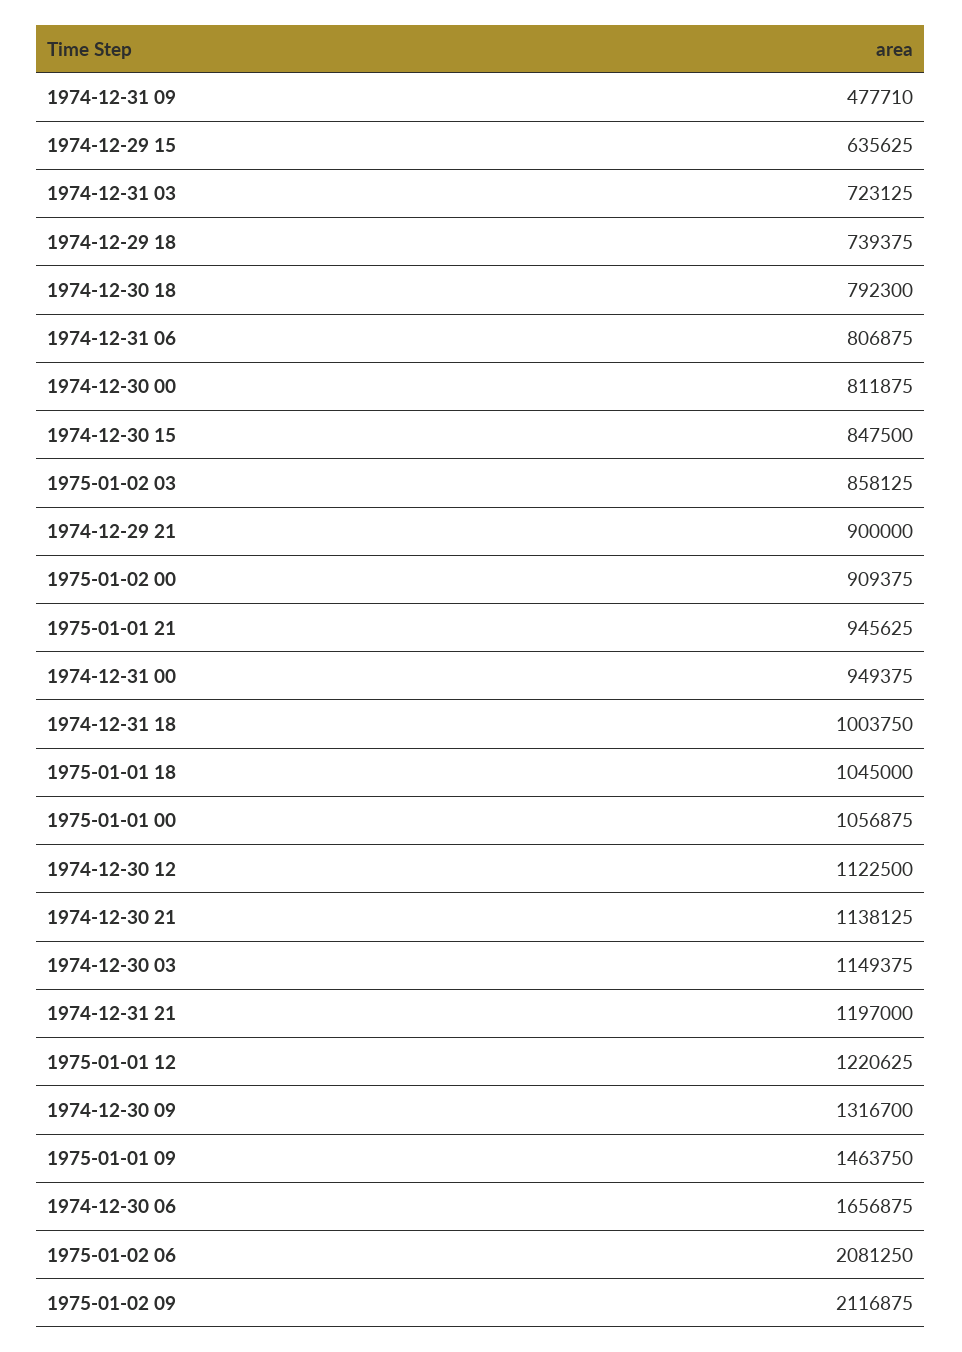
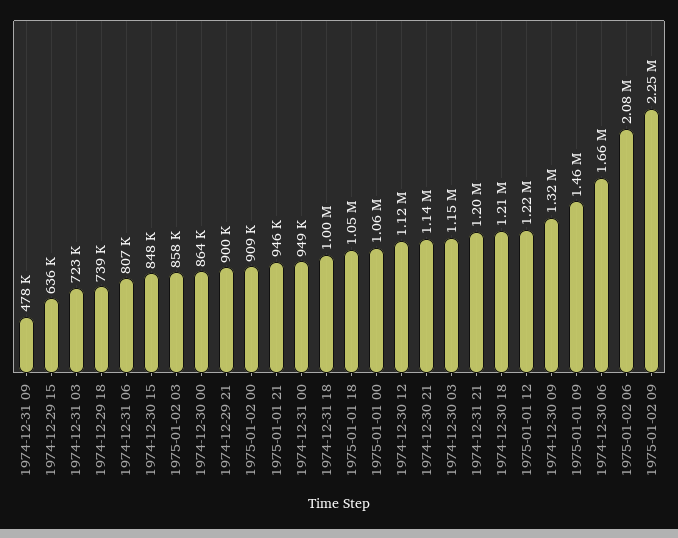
  {
    "1974-12-31 09": 477710,
    "1974-12-29 15": 635625,
    "1974-12-31 03": 723125,
    "1974-12-29 18": 739375,
-   "1974-12-30 18": 792300,
+   "1974-12-30 18": 1210000,
    "1974-12-31 06": 806875,
-   "1974-12-30 00": 811875,
+   "1974-12-30 00": 864000,
    "1974-12-30 15": 847500,
    "1975-01-02 03": 858125,
    "1974-12-29 21": 900000,
    "1975-01-02 00": 909375,
    "1975-01-01 21": 945625,
    "1974-12-31 00": 949375,
    "1974-12-31 18": 1003750,
    "1975-01-01 18": 1045000,
    "1975-01-01 00": 1056875,
    "1974-12-30 12": 1122500,
    "1974-12-30 21": 1138125,
    "1974-12-30 03": 1149375,
    "1974-12-31 21": 1197000,
    "1975-01-01 12": 1220625,
    "1974-12-30 09": 1316700,
    "1975-01-01 09": 1463750,
    "1974-12-30 06": 1656875,
    "1975-01-02 06": 2081250,
-   "1975-01-02 09": 2116875
+   "1975-01-02 09": 2250000
  }

